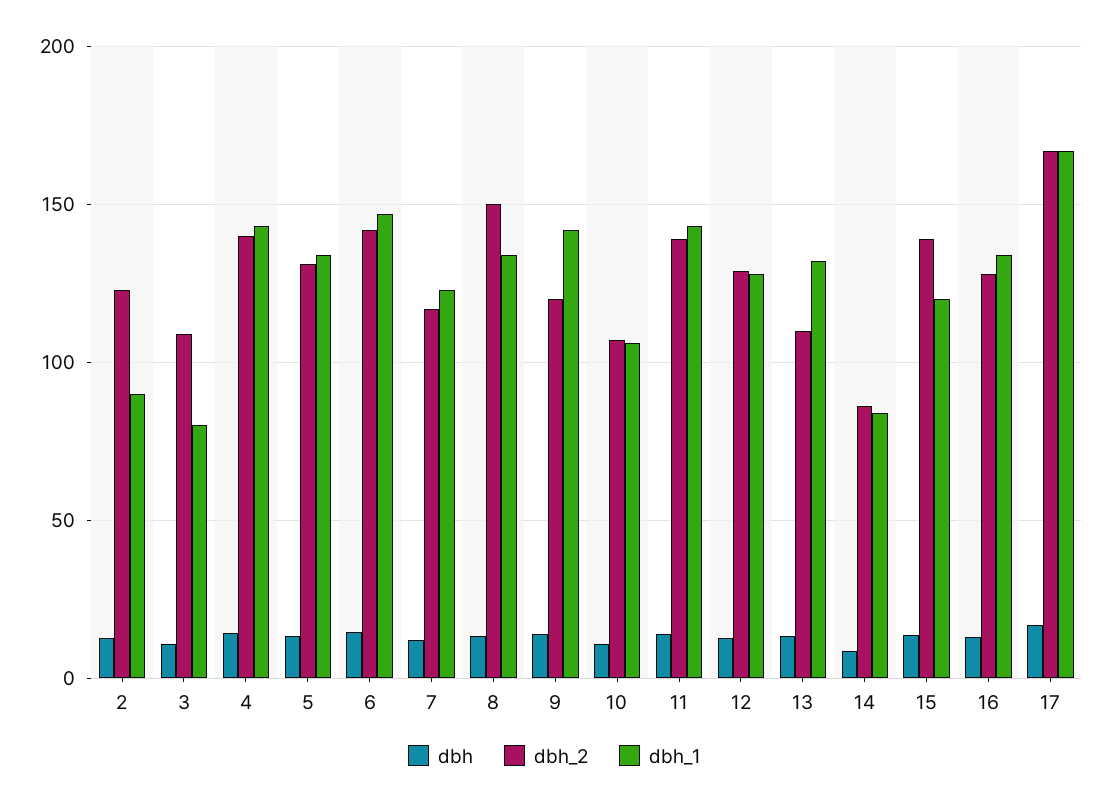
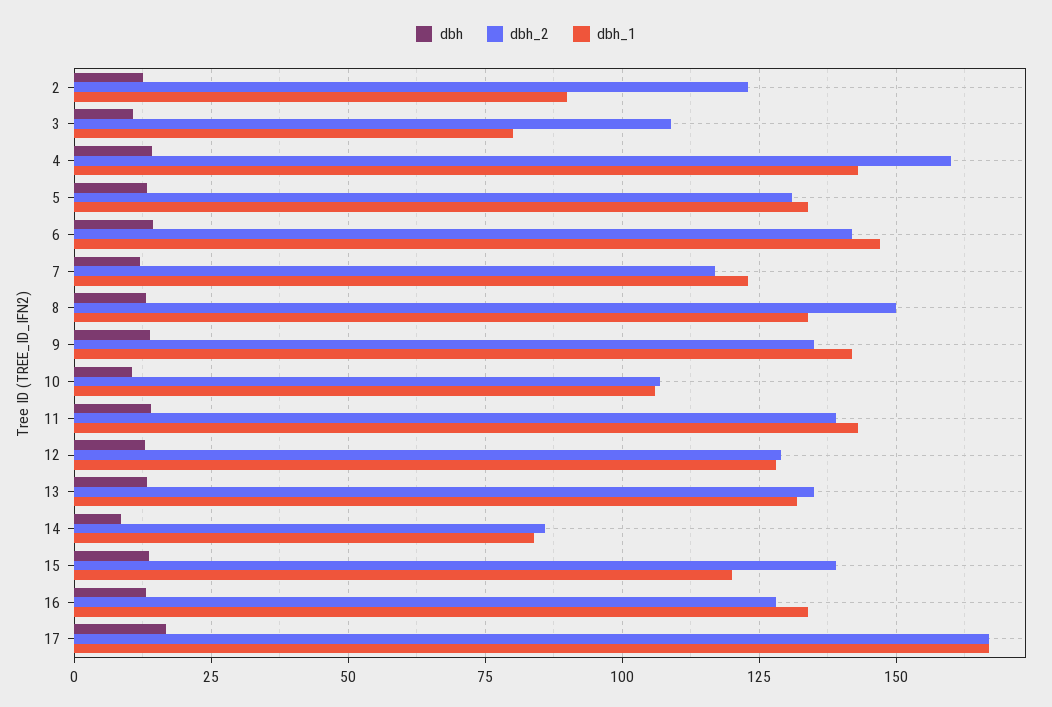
  {
    "dbh": {
      "2": 12.5,
      "3": 10,
      "4": 15,
      "5": 12.5,
      "6": 15,
      "7": 12.5,
      "8": 12.5,
      "9": 15,
      "10": 10,
      "11": 15,
      "12": 12.5,
      "13": 12.5,
      "14": 7.5,
      "15": 12.5,
      "16": 12.5,
      "17": 17.5
    },
    "dbh_2": {
      "2": 122.5,
      "3": 110,
-     "4": 140,
+     "4": 160,
      "5": 130,
      "6": 142.5,
      "7": 117.5,
      "8": 150,
-     "9": 120,
+     "9": 135,
      "10": 107.5,
      "11": 140,
      "12": 130,
-     "13": 110,
+     "13": 135,
      "14": 85,
      "15": 140,
      "16": 127.5,
      "17": 167.5
    },
    "dbh_1": {
      "2": 90,
      "3": 80,
      "4": 142.5,
      "5": 135,
      "6": 147.5,
      "7": 122.5,
      "8": 135,
      "9": 142.5,
      "10": 105,
      "11": 142.5,
      "12": 127.5,
      "13": 132.5,
      "14": 85,
      "15": 120,
      "16": 135,
      "17": 167.5
    }
  }

